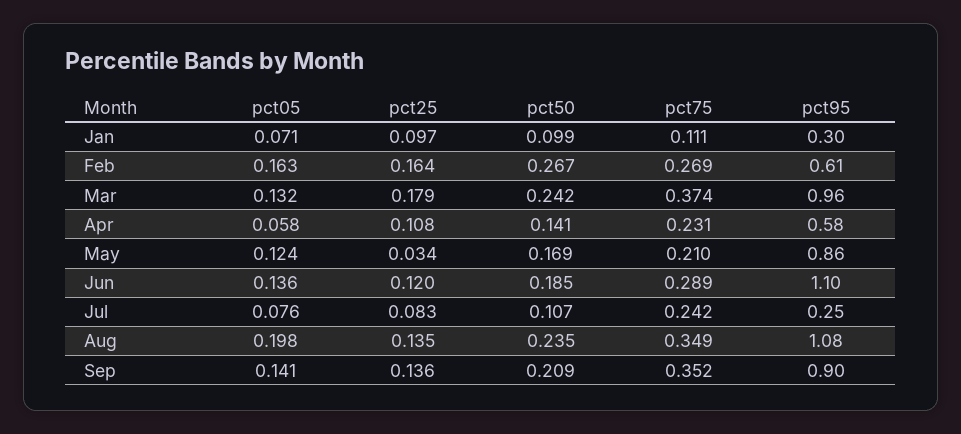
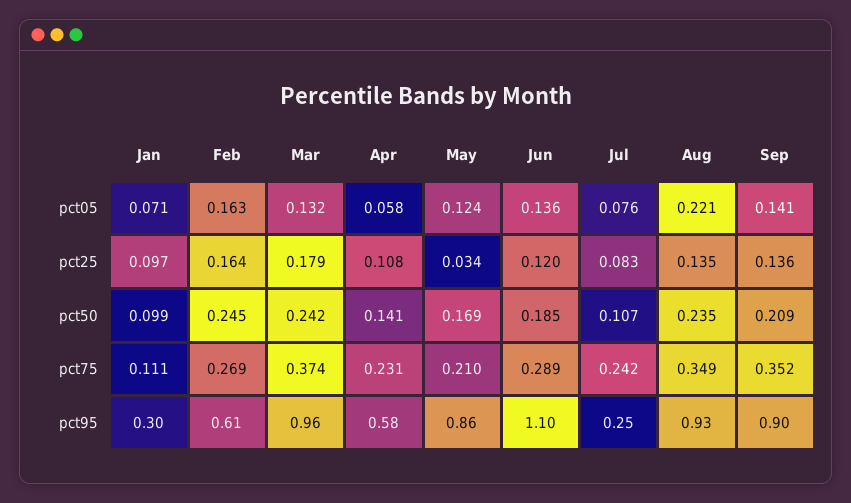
  {
    "pct05": {
      "Jan": 0.071,
      "Feb": 0.163,
      "Mar": 0.132,
      "Apr": 0.058,
      "May": 0.124,
      "Jun": 0.136,
      "Jul": 0.076,
-     "Aug": 0.198,
+     "Aug": 0.221,
      "Sep": 0.141
    },
    "pct25": {
      "Jan": 0.097,
      "Feb": 0.164,
      "Mar": 0.179,
      "Apr": 0.108,
      "May": 0.034,
      "Jun": 0.12,
      "Jul": 0.083,
      "Aug": 0.135,
      "Sep": 0.136
    },
    "pct50": {
      "Jan": 0.099,
-     "Feb": 0.267,
+     "Feb": 0.245,
      "Mar": 0.242,
      "Apr": 0.141,
      "May": 0.169,
      "Jun": 0.185,
      "Jul": 0.107,
      "Aug": 0.235,
      "Sep": 0.209
    },
    "pct75": {
      "Jan": 0.111,
      "Feb": 0.269,
      "Mar": 0.374,
      "Apr": 0.231,
      "May": 0.21,
      "Jun": 0.289,
      "Jul": 0.242,
      "Aug": 0.349,
      "Sep": 0.352
    },
    "pct95": {
      "Jan": 0.3,
      "Feb": 0.61,
      "Mar": 0.96,
      "Apr": 0.58,
      "May": 0.86,
      "Jun": 1.1,
      "Jul": 0.25,
-     "Aug": 1.08,
+     "Aug": 0.93,
      "Sep": 0.9
    }
  }

